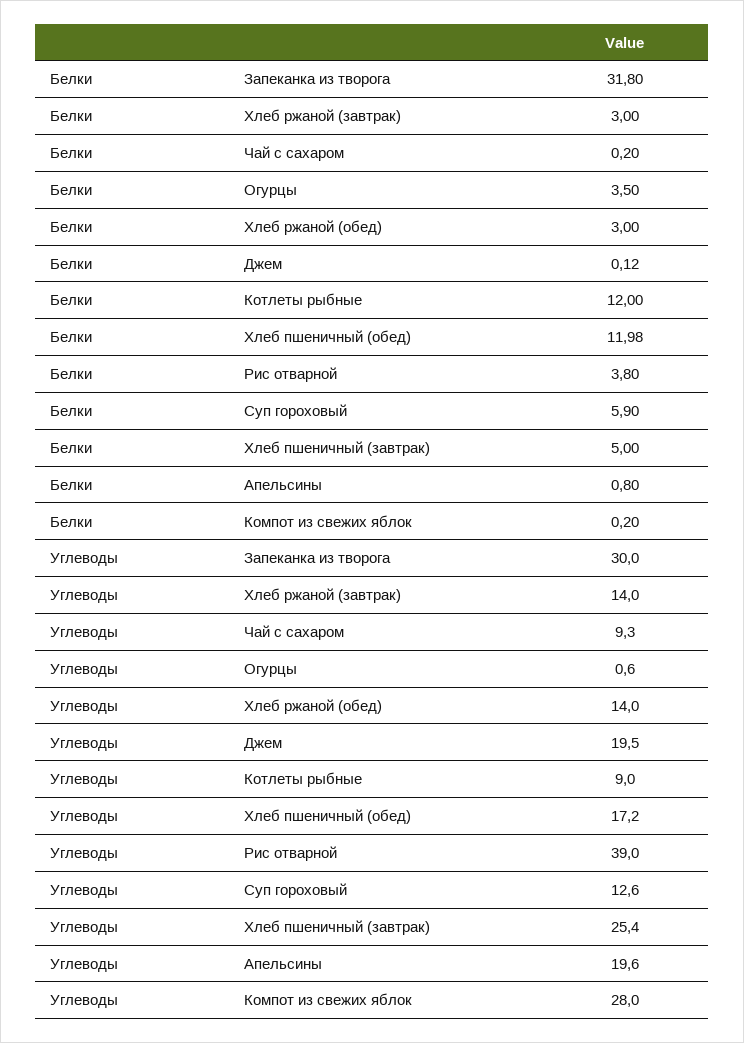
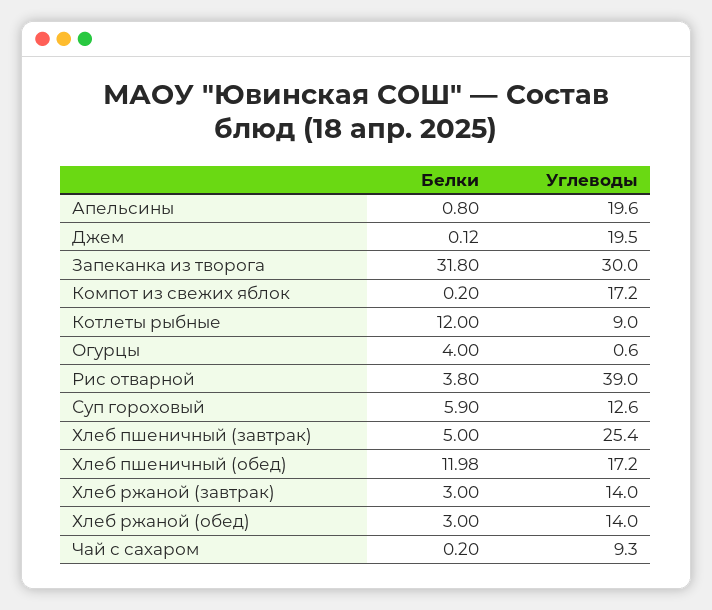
  {
    "Белки": {
      "Запеканка из творога": 31.8,
      "Хлеб ржаной (завтрак)": 3,
      "Чай с сахаром": 0.2,
-     "Огурцы": 3.5,
+     "Огурцы": 4,
      "Хлеб ржаной (обед)": 3,
      "Джем": 0.12,
      "Котлеты рыбные": 12,
      "Хлеб пшеничный (обед)": 11.98,
      "Рис отварной": 3.8,
      "Суп гороховый": 5.9,
      "Хлеб пшеничный (завтрак)": 5,
      "Апельсины": 0.8,
      "Компот из свежих яблок": 0.2
    },
    "Углеводы": {
      "Запеканка из творога": 30,
      "Хлеб ржаной (завтрак)": 14,
      "Чай с сахаром": 9.3,
      "Огурцы": 0.6,
      "Хлеб ржаной (обед)": 14,
      "Джем": 19.5,
      "Котлеты рыбные": 9,
      "Хлеб пшеничный (обед)": 17.2,
      "Рис отварной": 39,
      "Суп гороховый": 12.6,
      "Хлеб пшеничный (завтрак)": 25.4,
      "Апельсины": 19.6,
-     "Компот из свежих яблок": 28
+     "Компот из свежих яблок": 17.2
    }
  }

